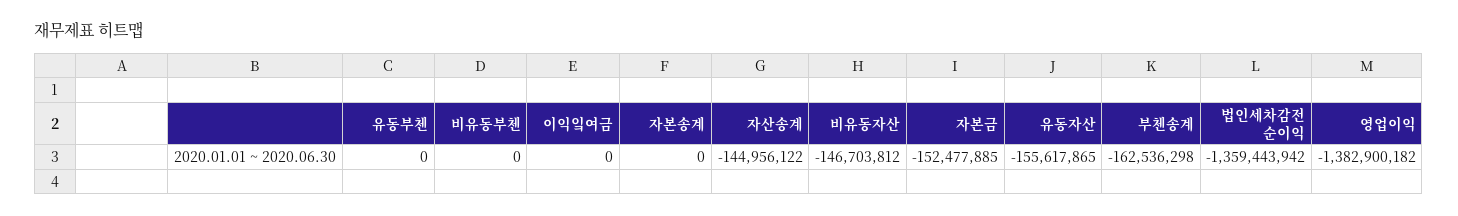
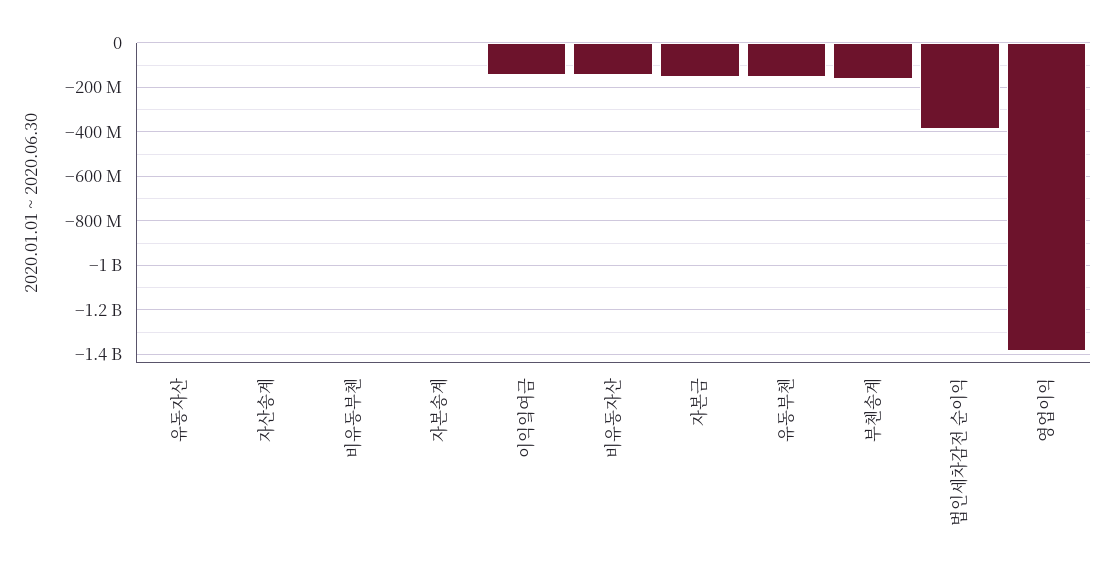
  {
-   "유동부첸": 0,
+   "유동부첸": -150000000,
    "비유동부첸": 0,
-   "이익잌여금": 0,
+   "이익잌여금": -150000000,
    "자본송계": 0,
-   "자산송계": -144956122,
+   "자산송계": 0,
    "비유동자산": -146703812,
    "자본금": -152477885,
-   "유동자산": -155617865,
+   "유동자산": 0,
    "부첸송계": -162536298,
-   "법인세차감전 순이익": -1359443942,
+   "법인세차감전 순이익": -400000000,
    "영업이익": -1382900182
  }

